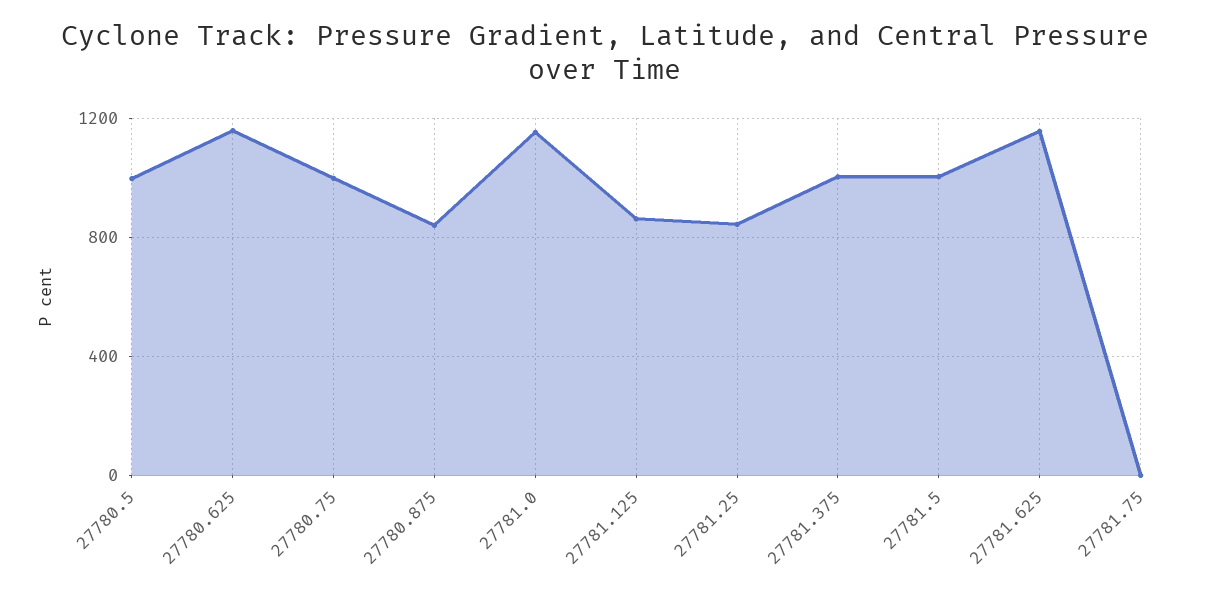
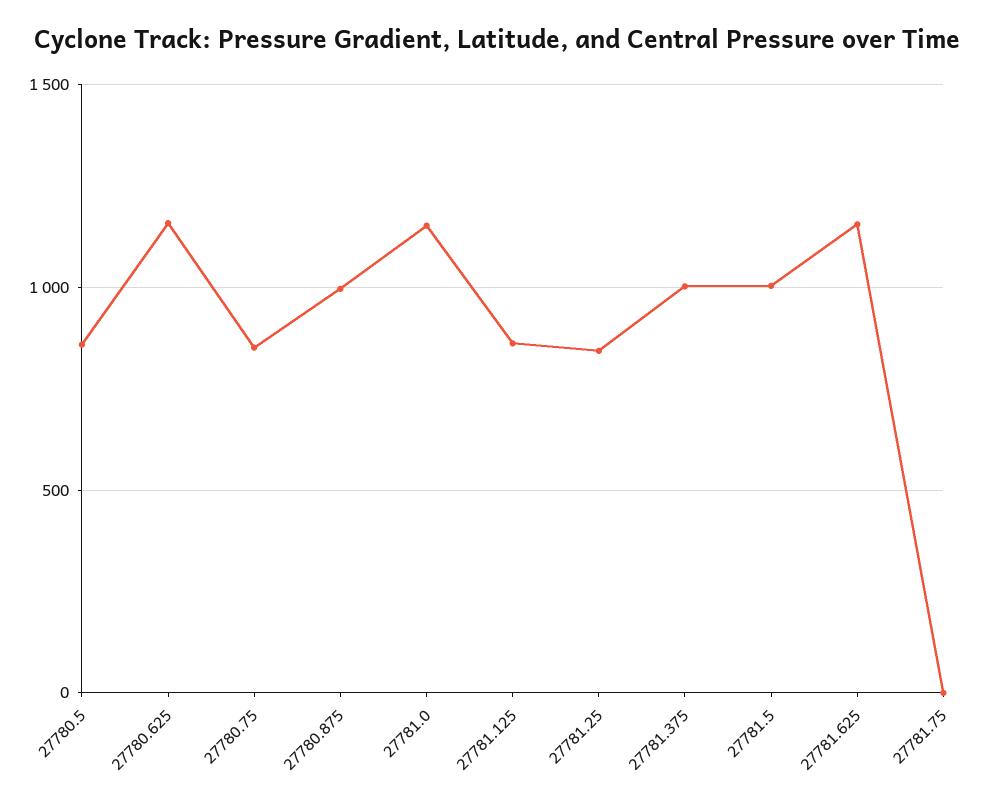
  {
-   "27780.5": 1000,
+   "27780.5": 850,
    "27780.625": 1150,
-   "27780.75": 1000,
+   "27780.75": 850,
-   "27780.875": 850,
+   "27780.875": 1000,
    "27781.0": 1150,
    "27781.125": 850,
    "27781.25": 850,
    "27781.375": 1000,
    "27781.5": 1000,
    "27781.625": 1150,
    "27781.75": 0
  }

